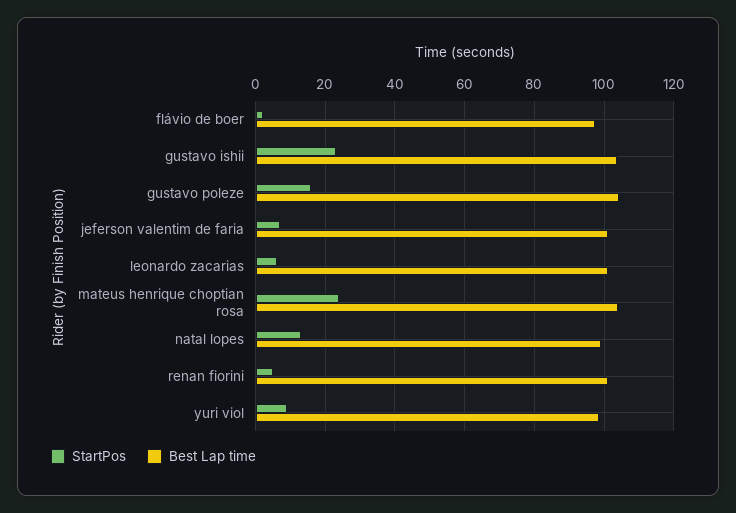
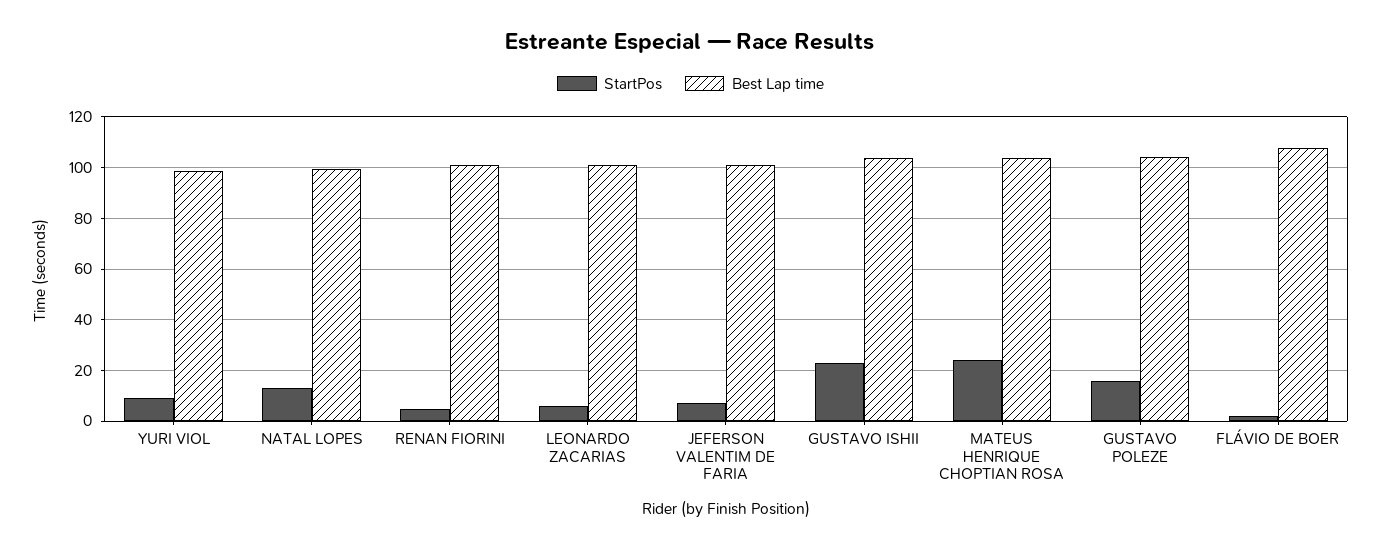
  {
    "StartPos": {
      "flávio de boer": 2,
      "gustavo ishii": 24,
      "gustavo poleze": 16,
      "jeferson valentim de faria": 8,
      "leonardo zacarias": 6,
      "mateus henrique choptian rosa": 24,
      "natal lopes": 14,
      "renan fiorini": 6,
      "yuri viol": 10
    },
    "Best Lap time": {
-     "flávio de boer": 98,
+     "flávio de boer": 107.5,
      "gustavo ishii": 104,
      "gustavo poleze": 104,
      "jeferson valentim de faria": 102,
      "leonardo zacarias": 102,
      "mateus henrique choptian rosa": 104,
      "natal lopes": 100,
      "renan fiorini": 102,
      "yuri viol": 98
    }
  }

